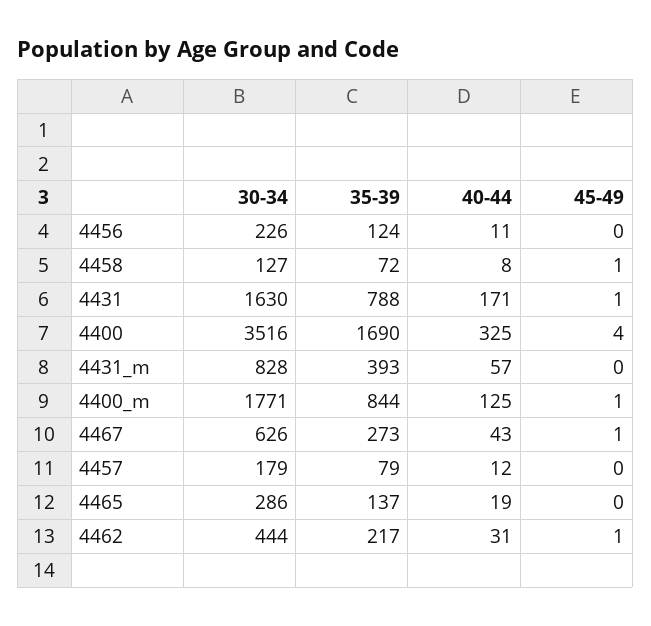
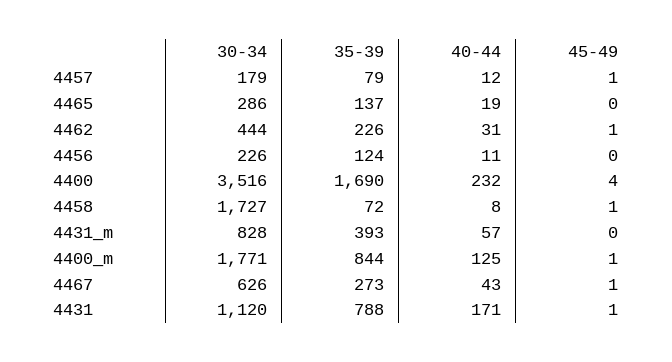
  {
    "30-34": {
      "4456": 226,
-     "4458": 127,
+     "4458": 1727,
-     "4431": 1630,
+     "4431": 1120,
      "4400": 3516,
      "4431_m": 828,
      "4400_m": 1771,
      "4467": 626,
      "4457": 179,
      "4465": 286,
      "4462": 444
    },
    "35-39": {
      "4456": 124,
      "4458": 72,
      "4431": 788,
      "4400": 1690,
      "4431_m": 393,
      "4400_m": 844,
      "4467": 273,
      "4457": 79,
      "4465": 137,
-     "4462": 217
+     "4462": 226
    },
    "40-44": {
      "4456": 11,
      "4458": 8,
      "4431": 171,
-     "4400": 325,
+     "4400": 232,
      "4431_m": 57,
      "4400_m": 125,
      "4467": 43,
      "4457": 12,
      "4465": 19,
      "4462": 31
    },
    "45-49": {
      "4456": 0,
      "4458": 1,
      "4431": 1,
      "4400": 4,
      "4431_m": 0,
      "4400_m": 1,
      "4467": 1,
-     "4457": 0,
+     "4457": 1,
      "4465": 0,
      "4462": 1
    }
  }

